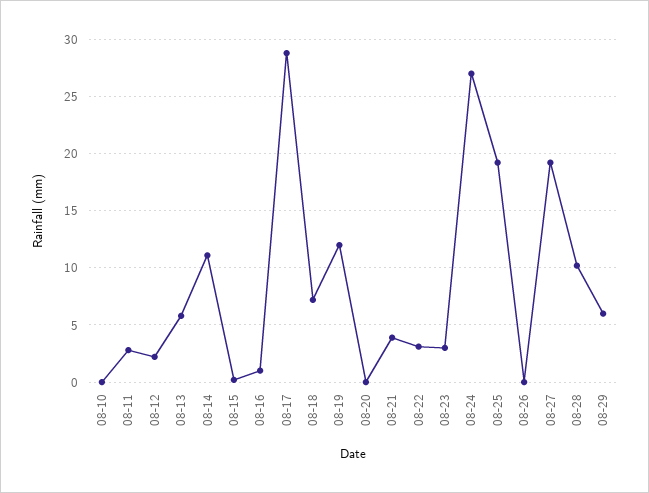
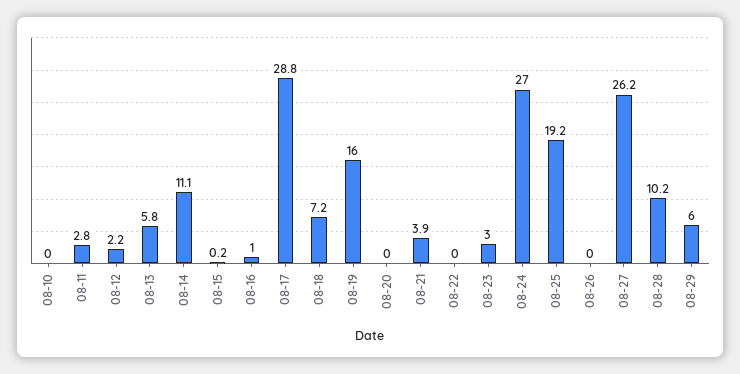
  {
    "08-10": 0,
    "08-11": 2.8,
    "08-12": 2.2,
    "08-13": 5.8,
    "08-14": 11.1,
    "08-15": 0.2,
    "08-16": 1,
    "08-17": 28.8,
    "08-18": 7.2,
-   "08-19": 12,
+   "08-19": 16,
    "08-20": 0,
    "08-21": 3.9,
-   "08-22": 3,
+   "08-22": 0,
    "08-23": 3,
    "08-24": 27,
    "08-25": 19.2,
    "08-26": 0,
-   "08-27": 19,
+   "08-27": 26.2,
    "08-28": 10.2,
    "08-29": 6
  }

